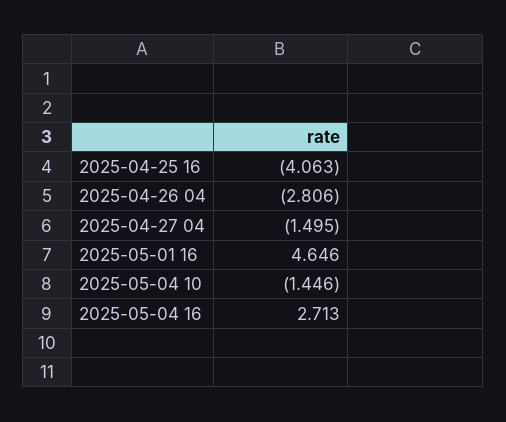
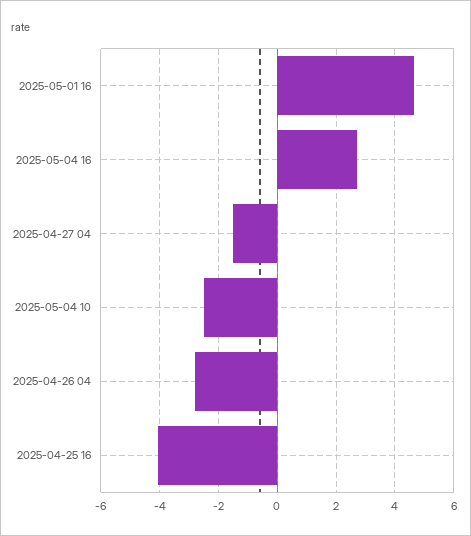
  {
    "2025-04-25 16": -4.063,
    "2025-04-26 04": -2.806,
    "2025-04-27 04": -1.495,
    "2025-05-01 16": 4.646,
-   "2025-05-04 10": -1.446,
+   "2025-05-04 10": -2.5,
    "2025-05-04 16": 2.713
  }

